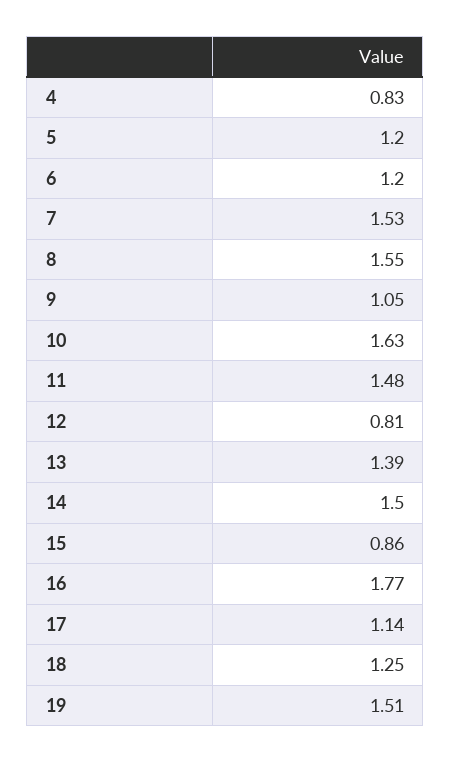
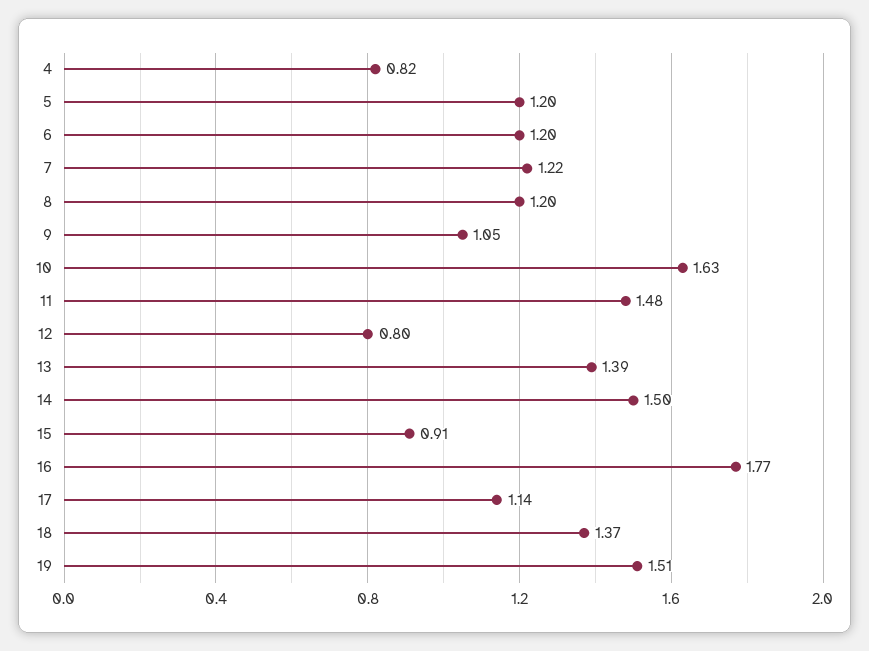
  {
-   "4": 0.83,
+   "4": 0.82,
    "5": 1.2,
    "6": 1.2,
-   "7": 1.53,
+   "7": 1.22,
-   "8": 1.55,
+   "8": 1.2,
    "9": 1.05,
    "10": 1.63,
    "11": 1.48,
-   "12": 0.81,
+   "12": 0.8,
    "13": 1.39,
    "14": 1.5,
-   "15": 0.86,
+   "15": 0.91,
    "16": 1.77,
    "17": 1.14,
-   "18": 1.25,
+   "18": 1.37,
    "19": 1.51
  }

